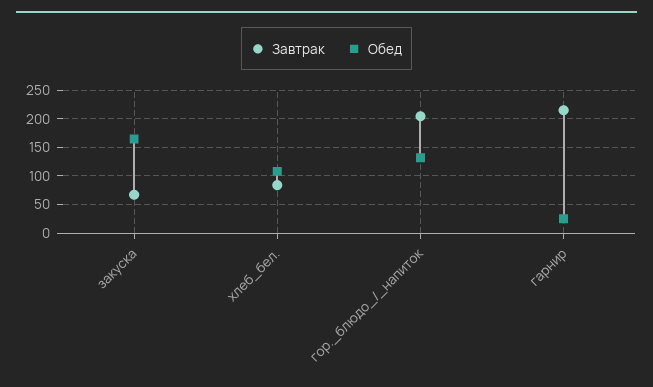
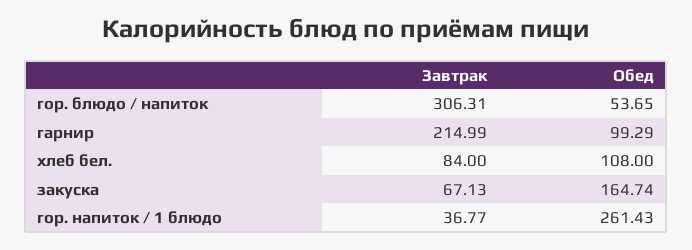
  {
    "Завтрак": {
      "закуска": 67.13,
      "хлеб_бел.": 84,
-     "гор._блюдо_/_напиток": 200,
+     "гор._блюдо_/_напиток": 306.31,
-     "гарнир": 214.99
+     "гарнир": 214.99,
+     "гор. напиток / 1 блюдо": 36.77
    },
    "Обед": {
      "закуска": 164.74,
      "хлеб_бел.": 108,
-     "гор._блюдо_/_напиток": 125,
+     "гор._блюдо_/_напиток": 53.65,
-     "гарнир": 25
+     "гарнир": 99.29,
+     "гор. напиток / 1 блюдо": 261.43
    }
  }

